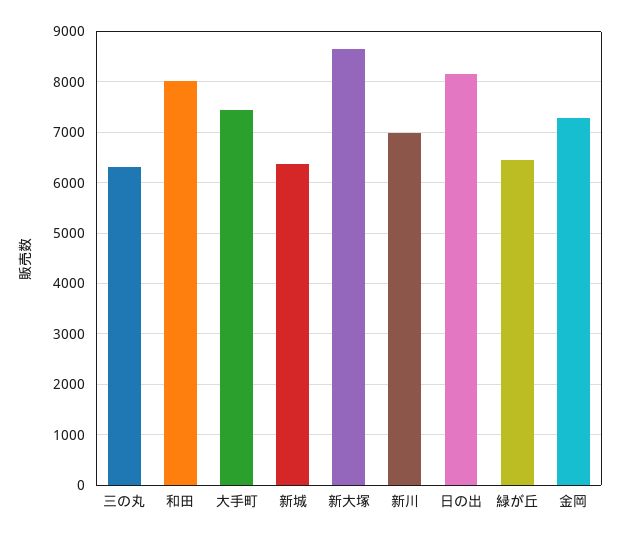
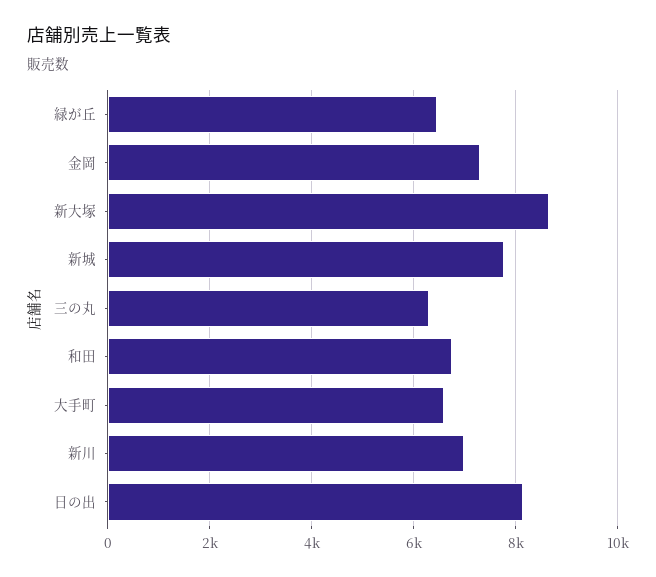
  {
    "三の丸": 6400,
-   "和田": 8000,
+   "和田": 6800,
-   "大手町": 7400,
+   "大手町": 6600,
-   "新城": 6400,
+   "新城": 7800,
    "新大塚": 8600,
    "新川": 7000,
    "日の出": 8200,
    "緑が丘": 6400,
    "金岡": 7200
  }

